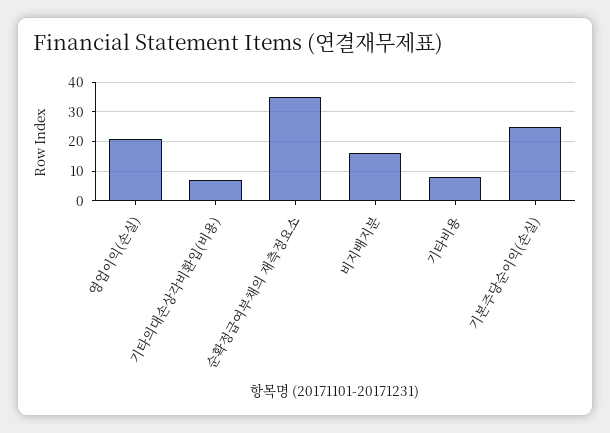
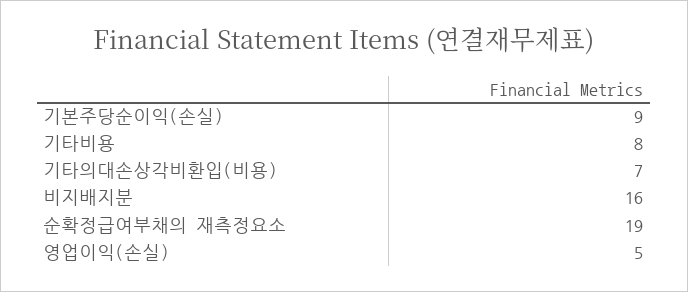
  {
-   "영업이익(손실)": 20,
+   "영업이익(손실)": 5,
    "기타의대손상각비환입(비용)": 7,
-   "순확정급여부채의 재측정요소": 35,
+   "순확정급여부채의 재측정요소": 19,
    "비지배지분": 16,
    "기타비용": 8,
-   "기본주당순이익(손실)": 25
+   "기본주당순이익(손실)": 9
  }

